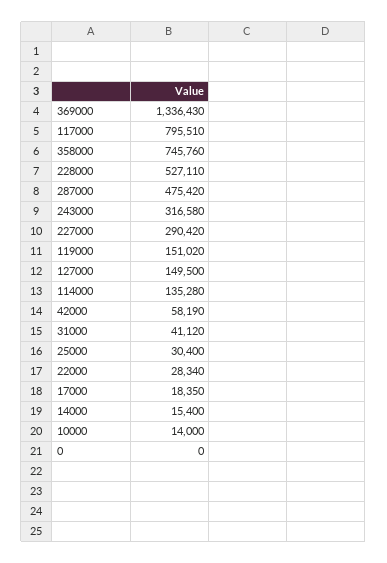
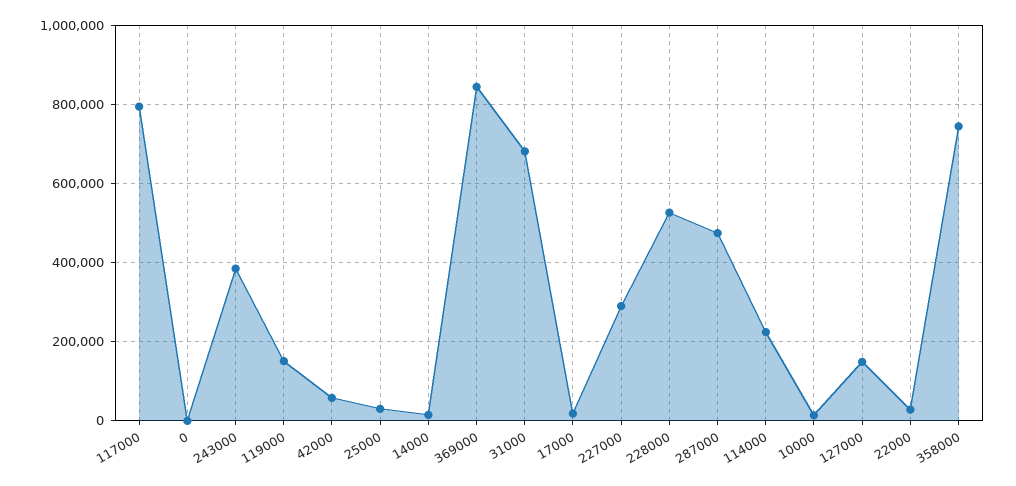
  {
-   "369000": 1336430,
+   "369000": 840000,
    "117000": 795510,
    "358000": 745760,
    "228000": 527110,
    "287000": 475420,
-   "243000": 316580,
+   "243000": 380000,
    "227000": 290420,
    "119000": 151020,
    "127000": 149500,
-   "114000": 135280,
+   "114000": 220000,
    "42000": 58190,
-   "31000": 41120,
+   "31000": 680000,
    "25000": 30400,
    "22000": 28340,
    "17000": 18350,
    "14000": 15400,
    "10000": 14000,
    "0": 0
  }

